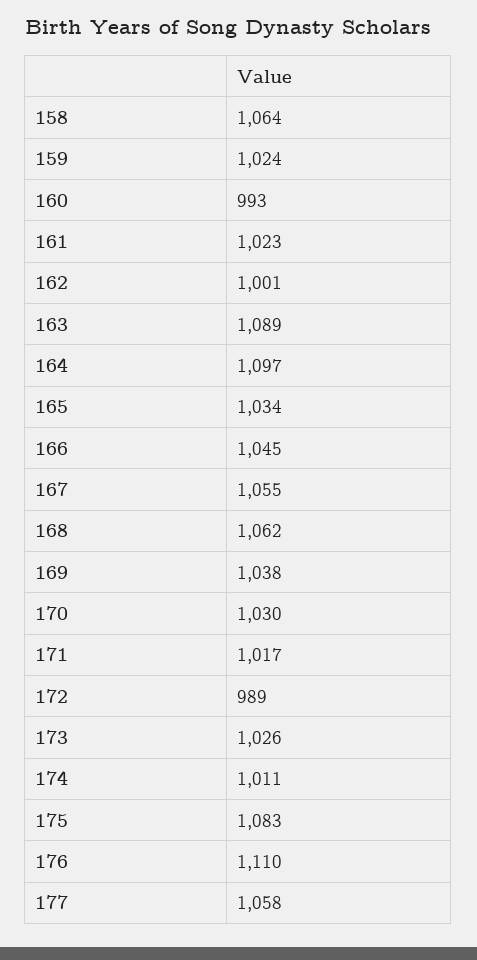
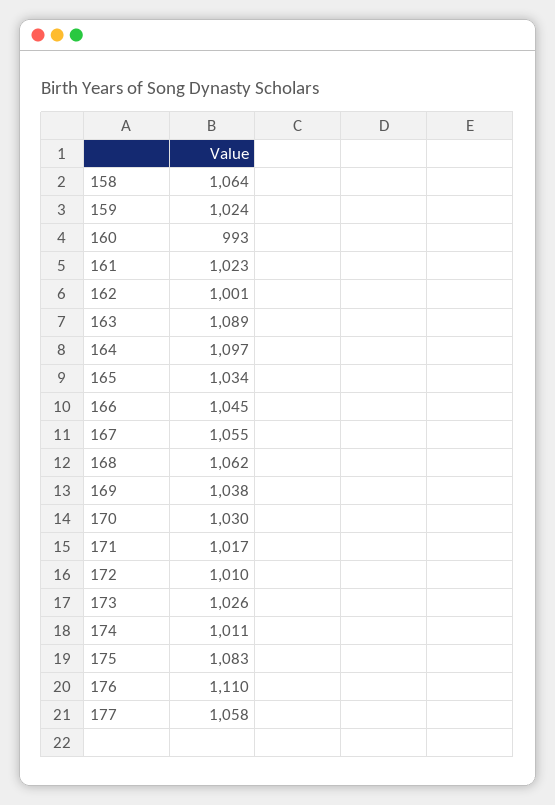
  {
    "158": 1064,
    "159": 1024,
    "160": 993,
    "161": 1023,
    "162": 1001,
    "163": 1089,
    "164": 1097,
    "165": 1034,
    "166": 1045,
    "167": 1055,
    "168": 1062,
    "169": 1038,
    "170": 1030,
    "171": 1017,
-   "172": 989,
+   "172": 1010,
    "173": 1026,
    "174": 1011,
    "175": 1083,
    "176": 1110,
    "177": 1058
  }

